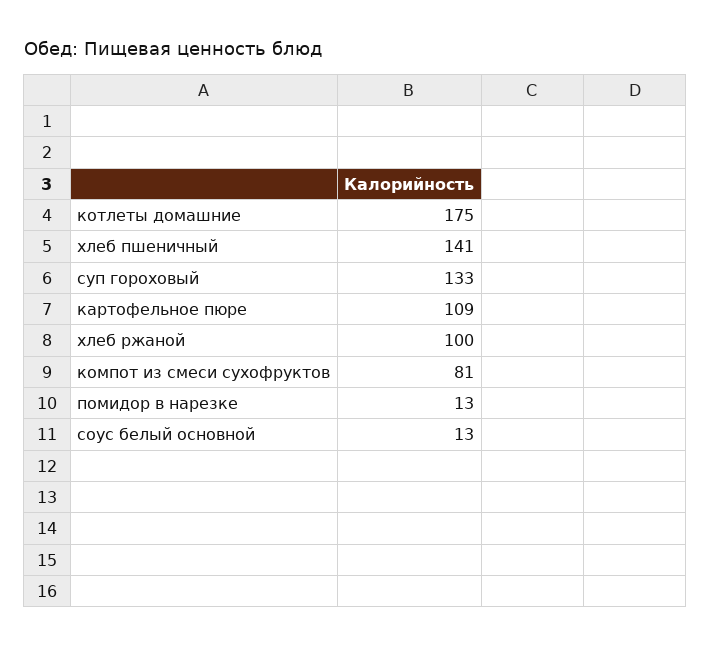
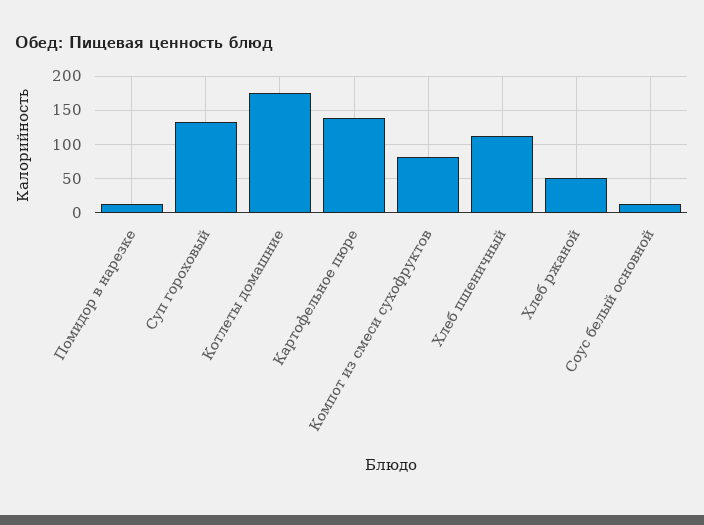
  {
    "котлеты домашние": 175,
-   "хлеб пшеничный": 141,
+   "хлеб пшеничный": 110,
    "суп гороховый": 133,
-   "картофельное пюре": 109,
+   "картофельное пюре": 140,
-   "хлеб ржаной": 100,
+   "хлеб ржаной": 50,
    "компот из смеси сухофруктов": 81,
    "помидор в нарезке": 13,
    "соус белый основной": 13
  }

